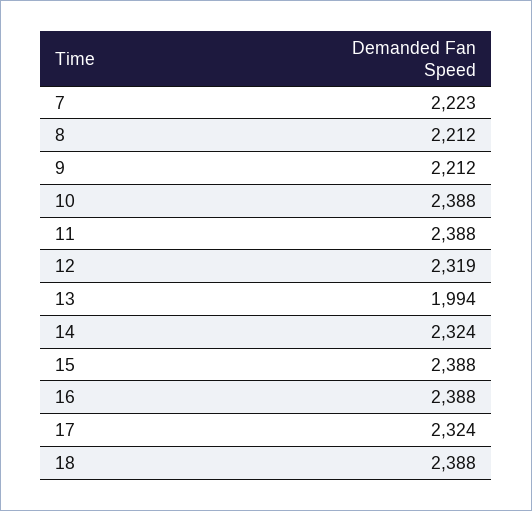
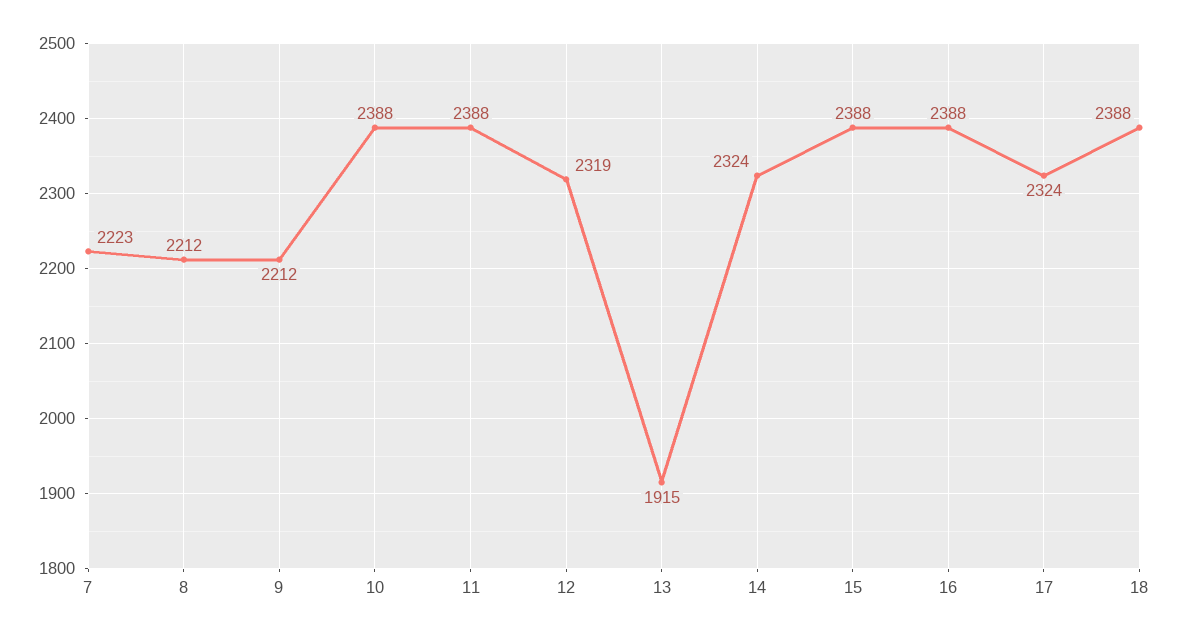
  {
    "7": 2223,
    "8": 2212,
    "9": 2212,
    "10": 2388,
    "11": 2388,
    "12": 2319,
-   "13": 1994,
+   "13": 1915,
    "14": 2324,
    "15": 2388,
    "16": 2388,
    "17": 2324,
    "18": 2388
  }

